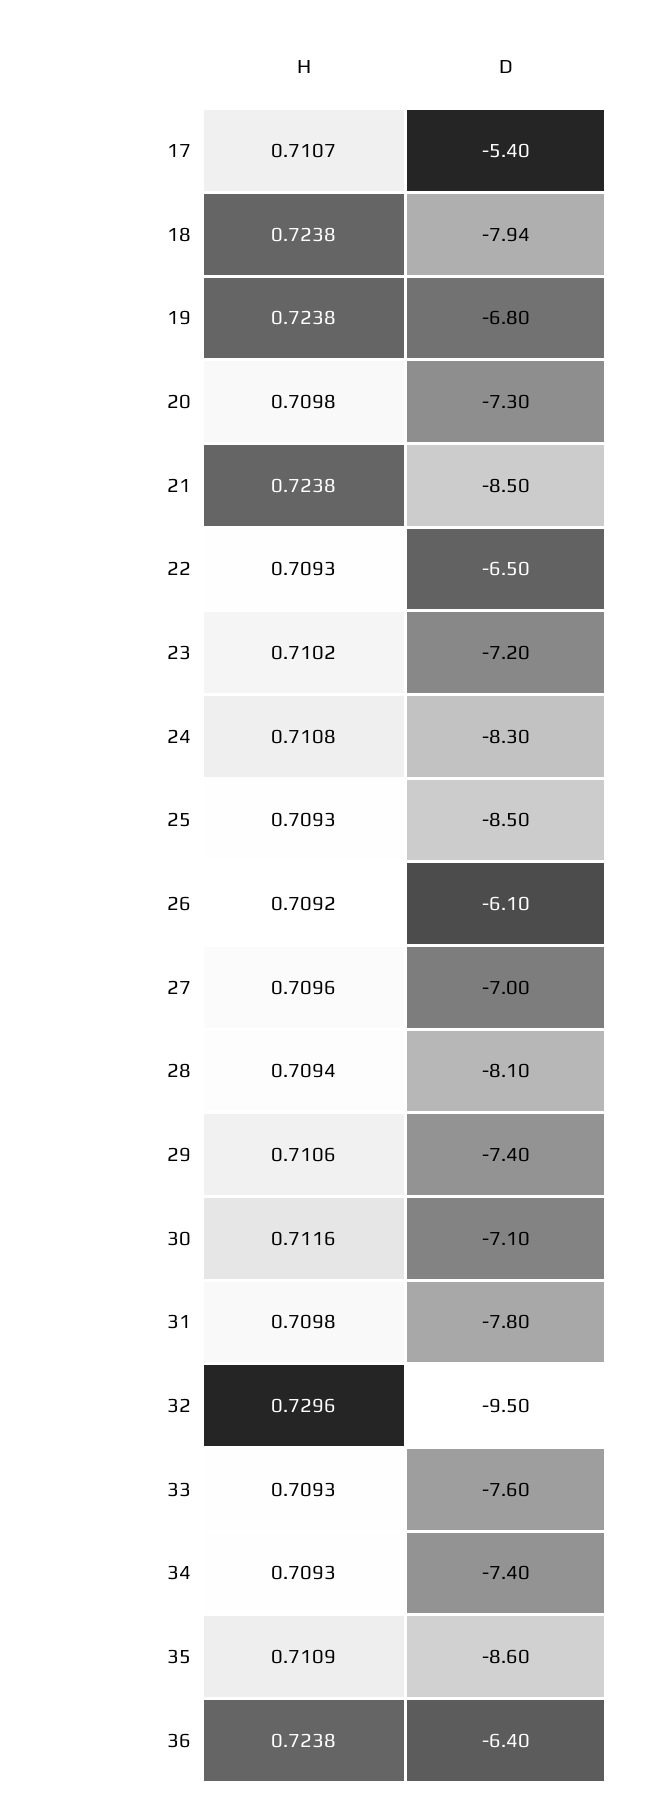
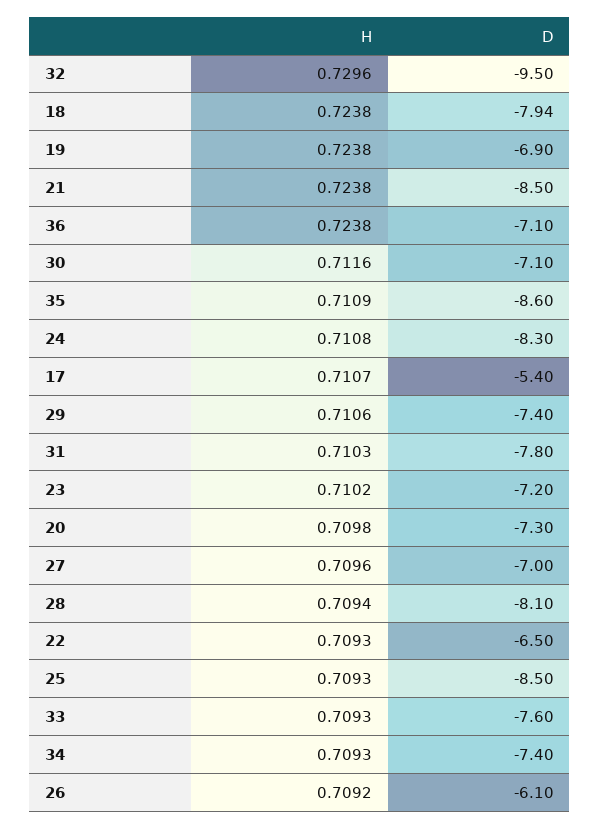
  {
    "H": {
      "17": 0.7107,
      "18": 0.7238,
      "19": 0.7238,
      "20": 0.7098,
      "21": 0.7238,
      "22": 0.7093,
      "23": 0.7102,
      "24": 0.7108,
      "25": 0.7093,
      "26": 0.7092,
      "27": 0.7096,
      "28": 0.7094,
      "29": 0.7106,
      "30": 0.7116,
-     "31": 0.7098,
+     "31": 0.7103,
      "32": 0.7296,
      "33": 0.7093,
      "34": 0.7093,
      "35": 0.7109,
      "36": 0.7238
    },
    "D": {
      "17": -5.4,
      "18": -7.94,
-     "19": -6.8,
+     "19": -6.9,
      "20": -7.3,
      "21": -8.5,
      "22": -6.5,
      "23": -7.2,
      "24": -8.3,
      "25": -8.5,
      "26": -6.1,
      "27": -7,
      "28": -8.1,
      "29": -7.4,
      "30": -7.1,
      "31": -7.8,
      "32": -9.5,
      "33": -7.6,
      "34": -7.4,
      "35": -8.6,
-     "36": -6.4
+     "36": -7.1
    }
  }

